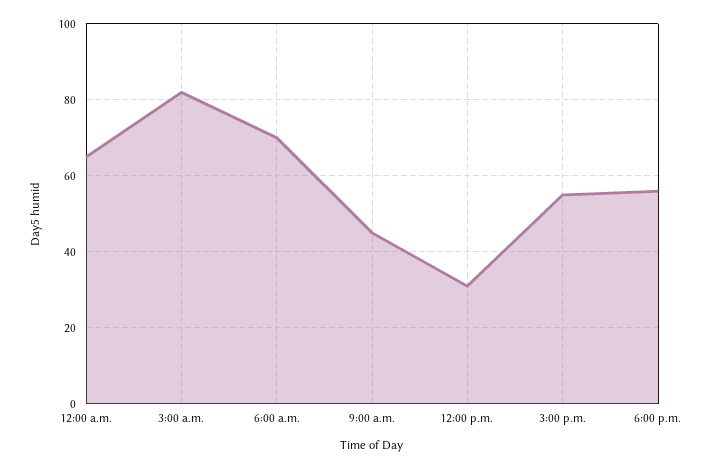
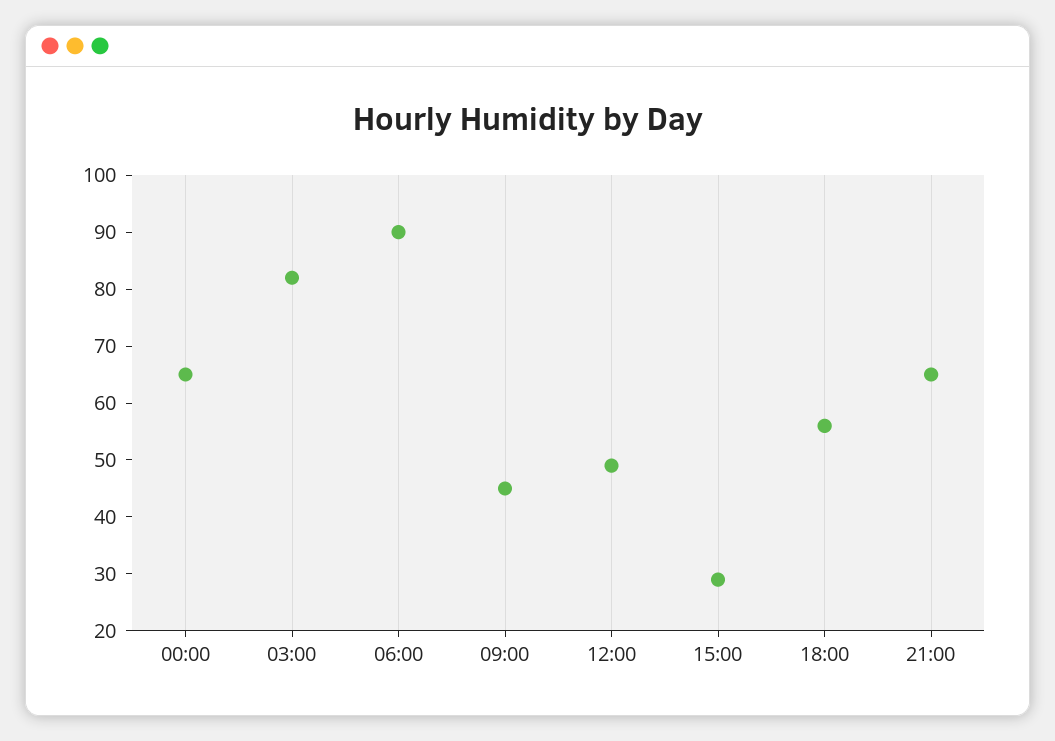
  {
    "12:00 a.m.": 65,
    "3:00 a.m.": 80,
-   "6:00 a.m.": 70,
+   "6:00 a.m.": 90,
    "9:00 a.m.": 45,
-   "12:00 p.m.": 30,
+   "12:00 p.m.": 50,
-   "3:00 p.m.": 55,
+   "3:00 p.m.": 30,
-   "6:00 p.m.": 55
+   "6:00 p.m.": 55,
+   "21:00": 65
  }

